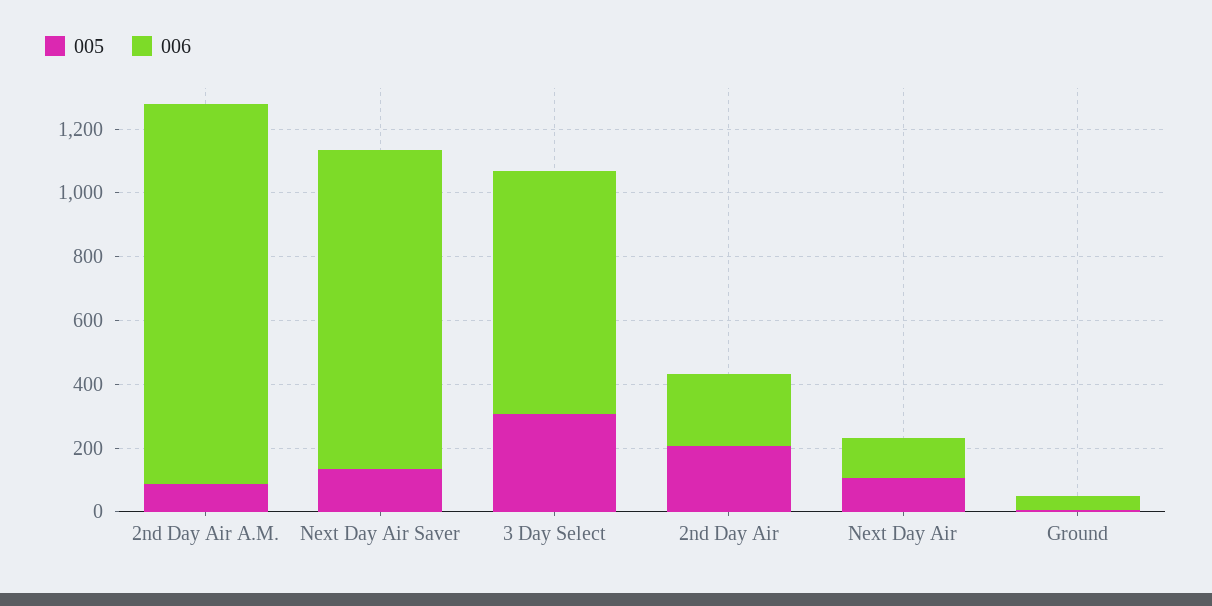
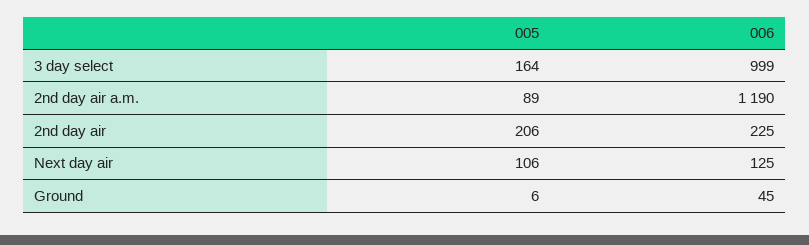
  {
    "005": {
      "2nd Day Air A.M.": 89,
-     "Next Day Air Saver": 150,
-     "3 Day Select": 300,
+     "3 Day Select": 164,
      "2nd Day Air": 206,
      "Next Day Air": 106,
      "Ground": 6
    },
    "006": {
      "2nd Day Air A.M.": 1190,
-     "Next Day Air Saver": 1000,
-     "3 Day Select": 750,
+     "3 Day Select": 999,
      "2nd Day Air": 225,
      "Next Day Air": 125,
      "Ground": 45
    }
  }

